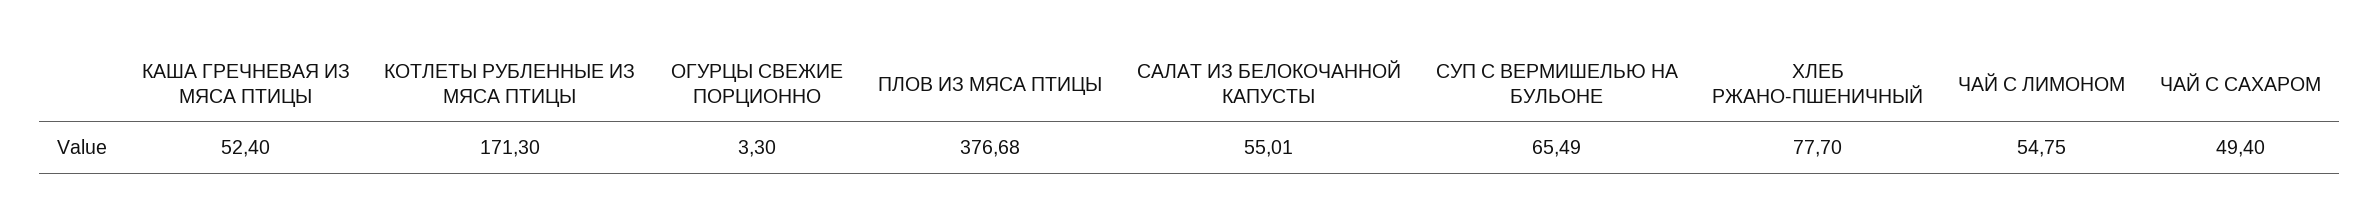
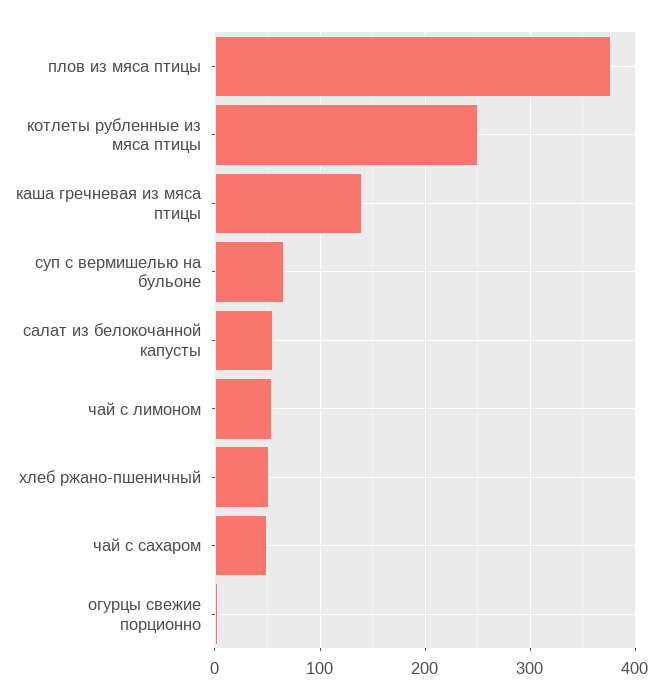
  {
-   "КАША ГРЕЧНЕВАЯ ИЗ МЯСА ПТИЦЫ": 52.4,
+   "КАША ГРЕЧНЕВАЯ ИЗ МЯСА ПТИЦЫ": 140,
-   "КОТЛЕТЫ РУБЛЕННЫЕ ИЗ МЯСА ПТИЦЫ": 171.3,
+   "КОТЛЕТЫ РУБЛЕННЫЕ ИЗ МЯСА ПТИЦЫ": 250,
    "ОГУРЦЫ СВЕЖИЕ ПОРЦИОННО": 3.3,
    "ПЛОВ ИЗ МЯСА ПТИЦЫ": 376.68,
    "САЛАТ ИЗ БЕЛОКОЧАННОЙ КАПУСТЫ": 55.01,
    "СУП С ВЕРМИШЕЛЬЮ НА БУЛЬОНЕ": 65.49,
-   "ХЛЕБ РЖАНО-ПШЕНИЧНЫЙ": 77.7,
+   "ХЛЕБ РЖАНО-ПШЕНИЧНЫЙ": 50,
    "ЧАЙ С ЛИМОНОМ": 54.75,
    "ЧАЙ С САХАРОМ": 49.4
  }

